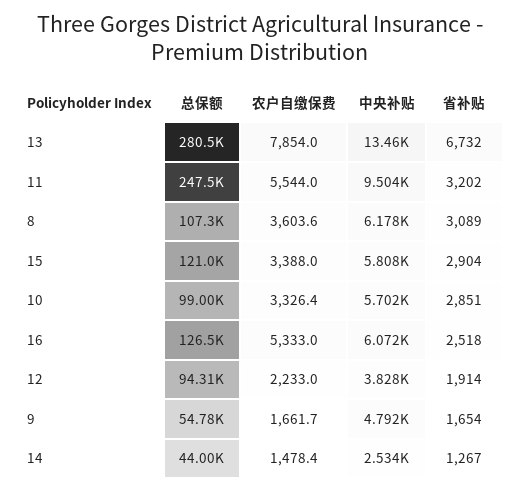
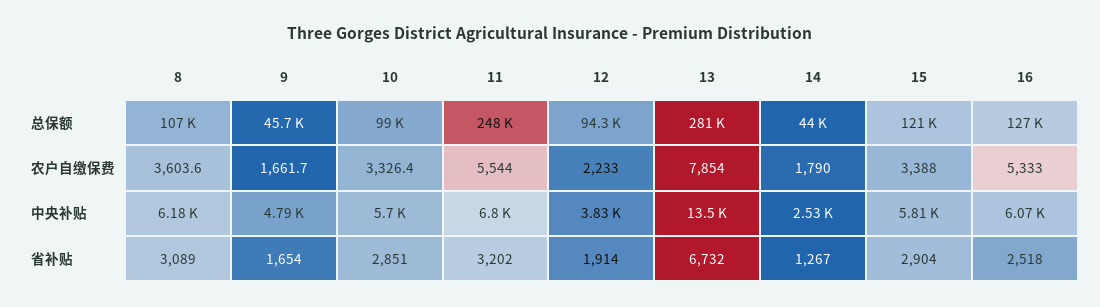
  {
    "总保额": {
      "13": 280500,
      "11": 247500,
      "8": 107300,
      "15": 121000,
      "10": 99000,
      "16": 126500,
      "12": 94310,
-     "9": 54780,
+     "9": 45700,
      "14": 44000
    },
    "农户自缴保费": {
      "13": 7854,
      "11": 5544,
      "8": 3603.6,
      "15": 3388,
      "10": 3326.4,
      "16": 5333,
      "12": 2233,
      "9": 1661.7,
-     "14": 1478.4
+     "14": 1790
    },
    "中央补贴": {
      "13": 13460,
-     "11": 9504,
+     "11": 6800,
      "8": 6178,
      "15": 5808,
      "10": 5702,
      "16": 6072,
      "12": 3828,
      "9": 4792,
      "14": 2534
    },
    "省补贴": {
      "13": 6732,
      "11": 3202,
      "8": 3089,
      "15": 2904,
      "10": 2851,
      "16": 2518,
      "12": 1914,
      "9": 1654,
      "14": 1267
    }
  }

